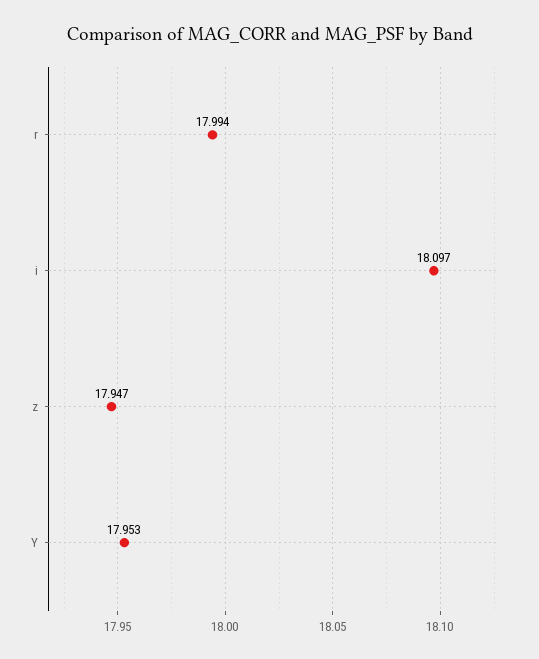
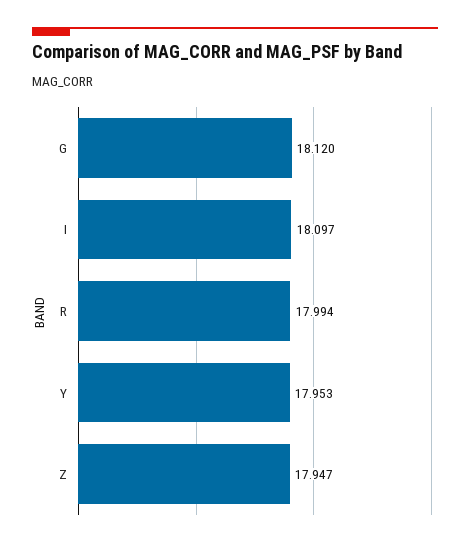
  {
    "r": 17.994,
    "i": 18.097,
    "z": 17.947,
-   "Y": 17.953
+   "Y": 17.953,
+   "G": 18.12
  }

